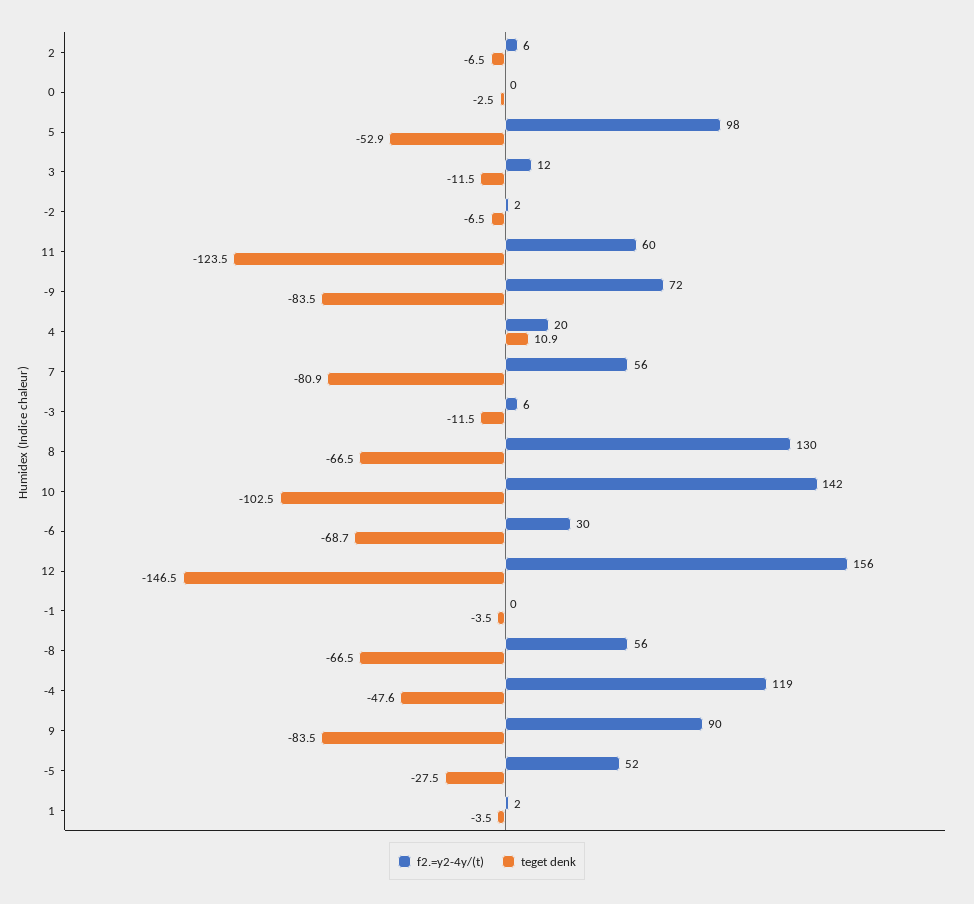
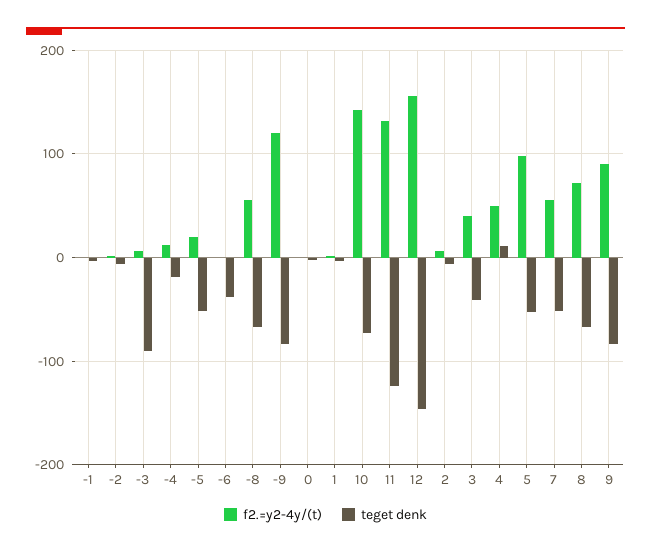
  {
    "f2.=y2-4y/(t)": {
      "2": 6,
      "0": 0,
      "5": 98,
-     "3": 12,
+     "3": 40,
      "-2": 2,
-     "11": 60,
+     "11": 130,
-     "-9": 72,
+     "-9": 120,
-     "4": 20,
+     "4": 50,
      "7": 56,
      "-3": 6,
-     "8": 130,
+     "8": 70,
      "10": 142,
-     "-6": 30,
+     "-6": 0,
      "12": 156,
      "-1": 0,
      "-8": 56,
-     "-4": 119,
+     "-4": 10,
      "9": 90,
-     "-5": 52,
+     "-5": 20,
      "1": 2
    },
    "teget denk": {
      "2": -6.5,
      "0": -2.5,
      "5": -52.9,
-     "3": -11.5,
+     "3": -40,
      "-2": -6.5,
      "11": -123.5,
      "-9": -83.5,
      "4": 10.9,
-     "7": -80.9,
+     "7": -50,
-     "-3": -11.5,
+     "-3": -90,
      "8": -66.5,
-     "10": -102.5,
+     "10": -70,
-     "-6": -68.7,
+     "-6": -40,
      "12": -146.5,
      "-1": -3.5,
      "-8": -66.5,
-     "-4": -47.6,
+     "-4": -20,
      "9": -83.5,
-     "-5": -27.5,
+     "-5": -50,
      "1": -3.5
    }
  }

